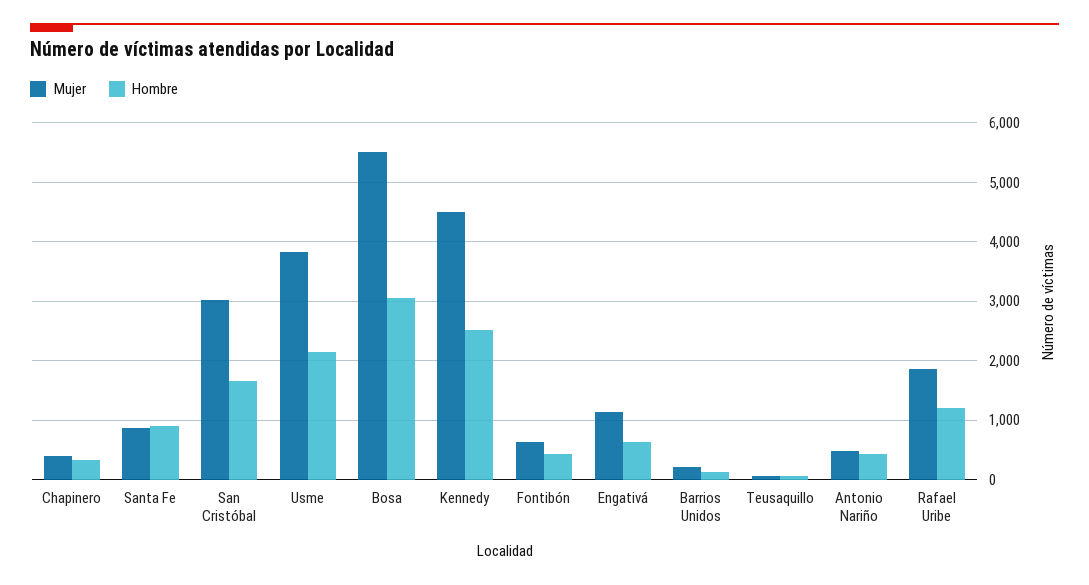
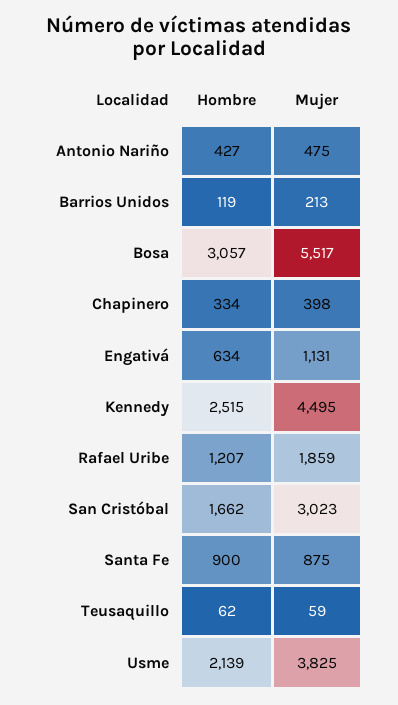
  {
    "Mujer": {
      "Chapinero": 398,
      "Santa Fe": 875,
      "San Cristóbal": 3023,
      "Usme": 3825,
      "Bosa": 5517,
      "Kennedy": 4495,
-     "Fontibón": 600,
      "Engativá": 1131,
      "Barrios Unidos": 213,
      "Teusaquillo": 59,
      "Antonio Nariño": 475,
      "Rafael Uribe": 1859
    },
    "Hombre": {
      "Chapinero": 334,
      "Santa Fe": 900,
      "San Cristóbal": 1662,
      "Usme": 2139,
      "Bosa": 3057,
      "Kennedy": 2515,
-     "Fontibón": 400,
      "Engativá": 634,
      "Barrios Unidos": 119,
      "Teusaquillo": 62,
      "Antonio Nariño": 427,
      "Rafael Uribe": 1207
    }
  }

